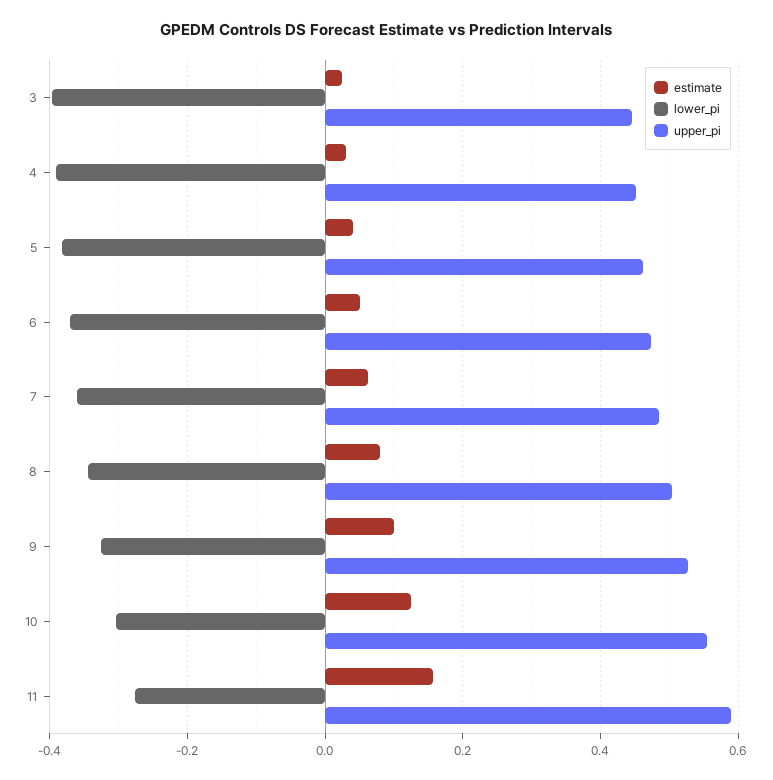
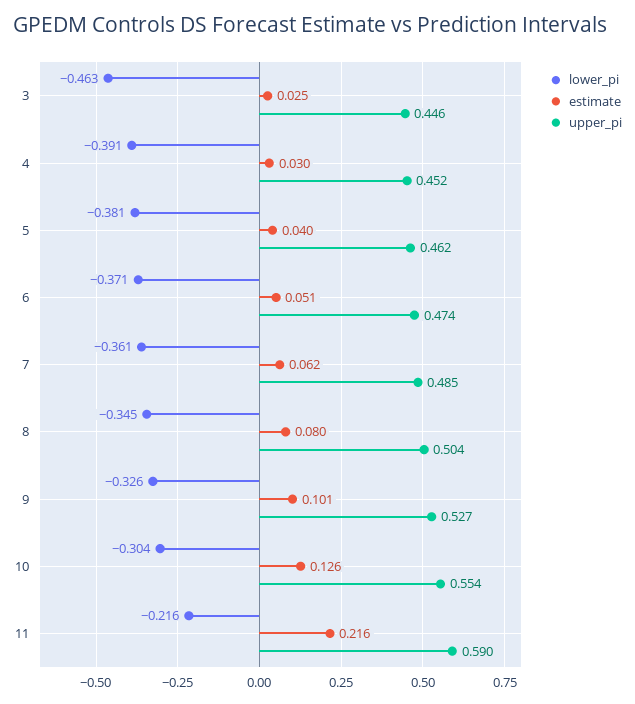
  {
    "estimate": {
      "3": 0.025,
      "4": 0.03,
      "5": 0.04,
      "6": 0.051,
      "7": 0.062,
      "8": 0.08,
      "9": 0.101,
      "10": 0.126,
-     "11": 0.16
+     "11": 0.216
    },
    "lower_pi": {
-     "3": -0.4,
+     "3": -0.463,
      "4": -0.391,
      "5": -0.381,
      "6": -0.371,
      "7": -0.361,
      "8": -0.345,
      "9": -0.326,
      "10": -0.304,
-     "11": -0.28
+     "11": -0.216
    },
    "upper_pi": {
      "3": 0.446,
      "4": 0.452,
      "5": 0.462,
      "6": 0.474,
      "7": 0.485,
      "8": 0.504,
      "9": 0.527,
      "10": 0.554,
      "11": 0.59
    }
  }

